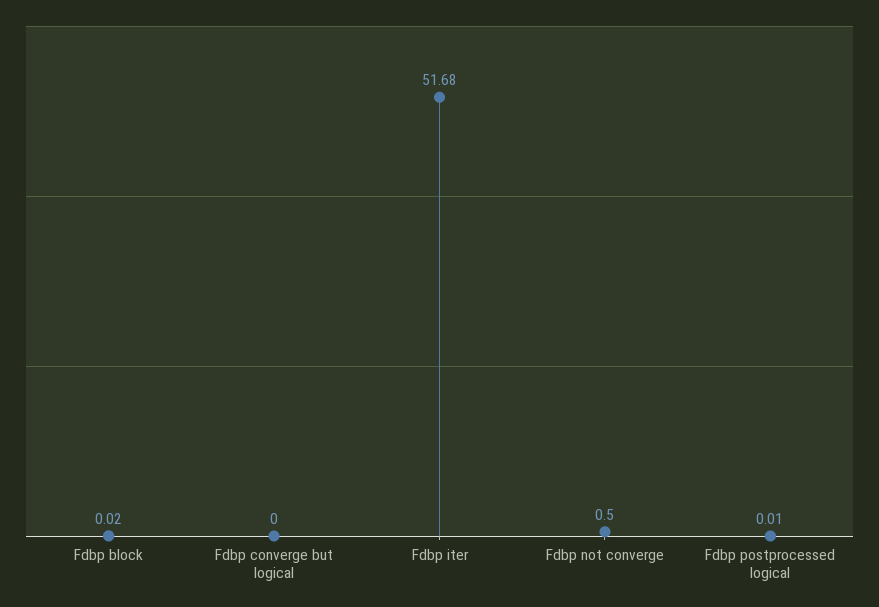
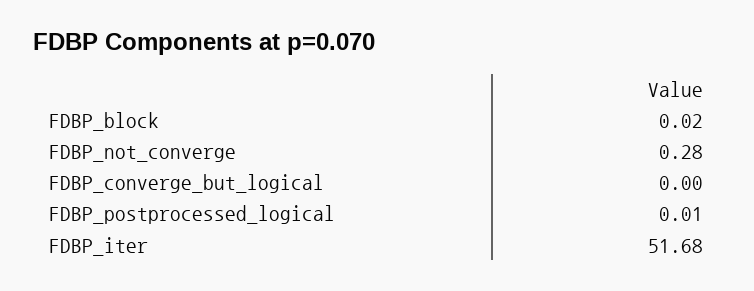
  {
    "Fdbp block": 0.02,
    "Fdbp converge but logical": 0,
    "Fdbp iter": 51.68,
-   "Fdbp not converge": 0.5,
+   "Fdbp not converge": 0.28,
    "Fdbp postprocessed logical": 0.01
  }

